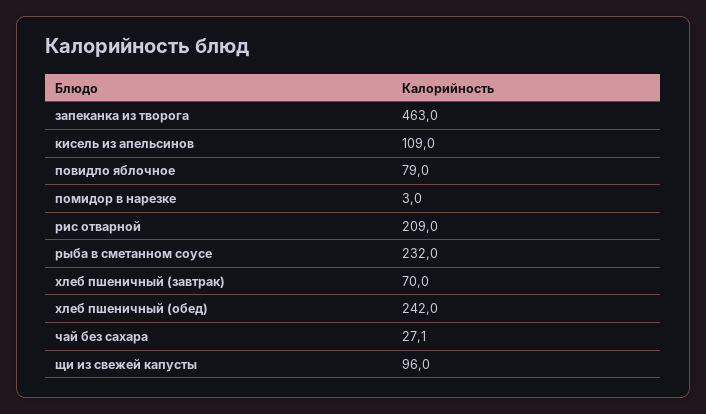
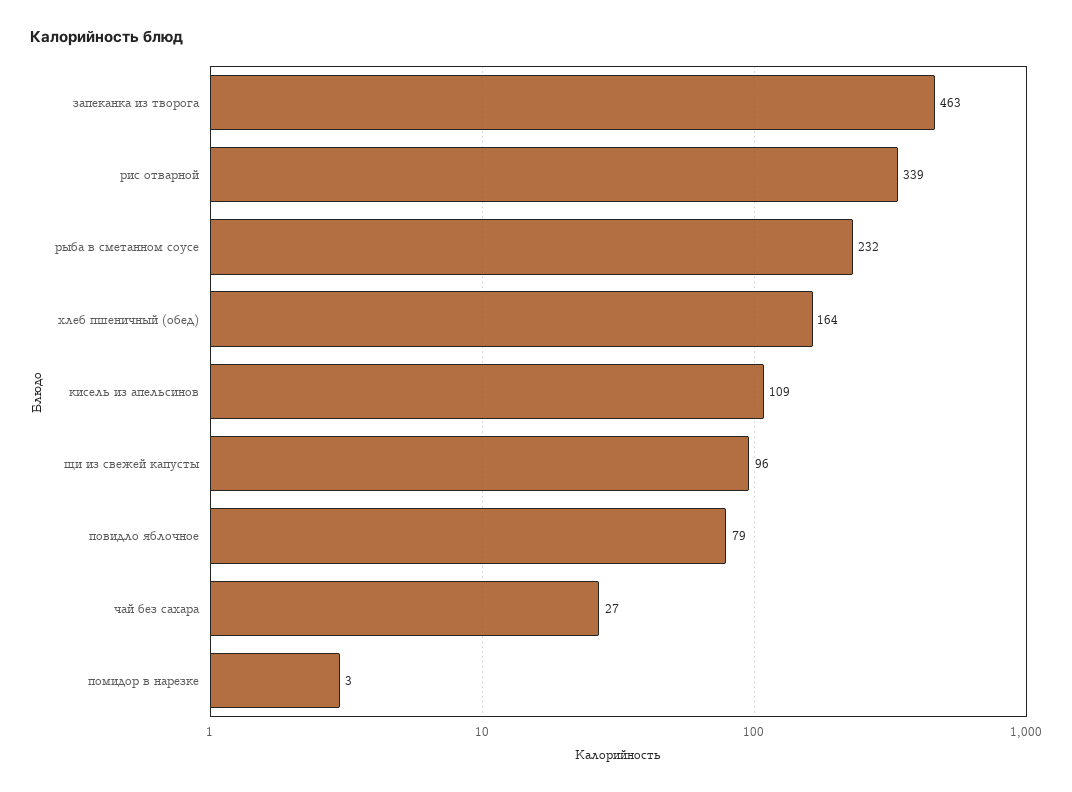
  {
    "запеканка из творога": 463,
    "кисель из апельсинов": 109,
    "повидло яблочное": 79,
    "помидор в нарезке": 3,
-   "рис отварной": 209,
+   "рис отварной": 339,
    "рыба в сметанном соусе": 232,
-   "хлеб пшеничный (завтрак)": 70,
-   "хлеб пшеничный (обед)": 242,
+   "хлеб пшеничный (обед)": 164,
    "чай без сахара": 27.1,
    "щи из свежей капусты": 96
  }

